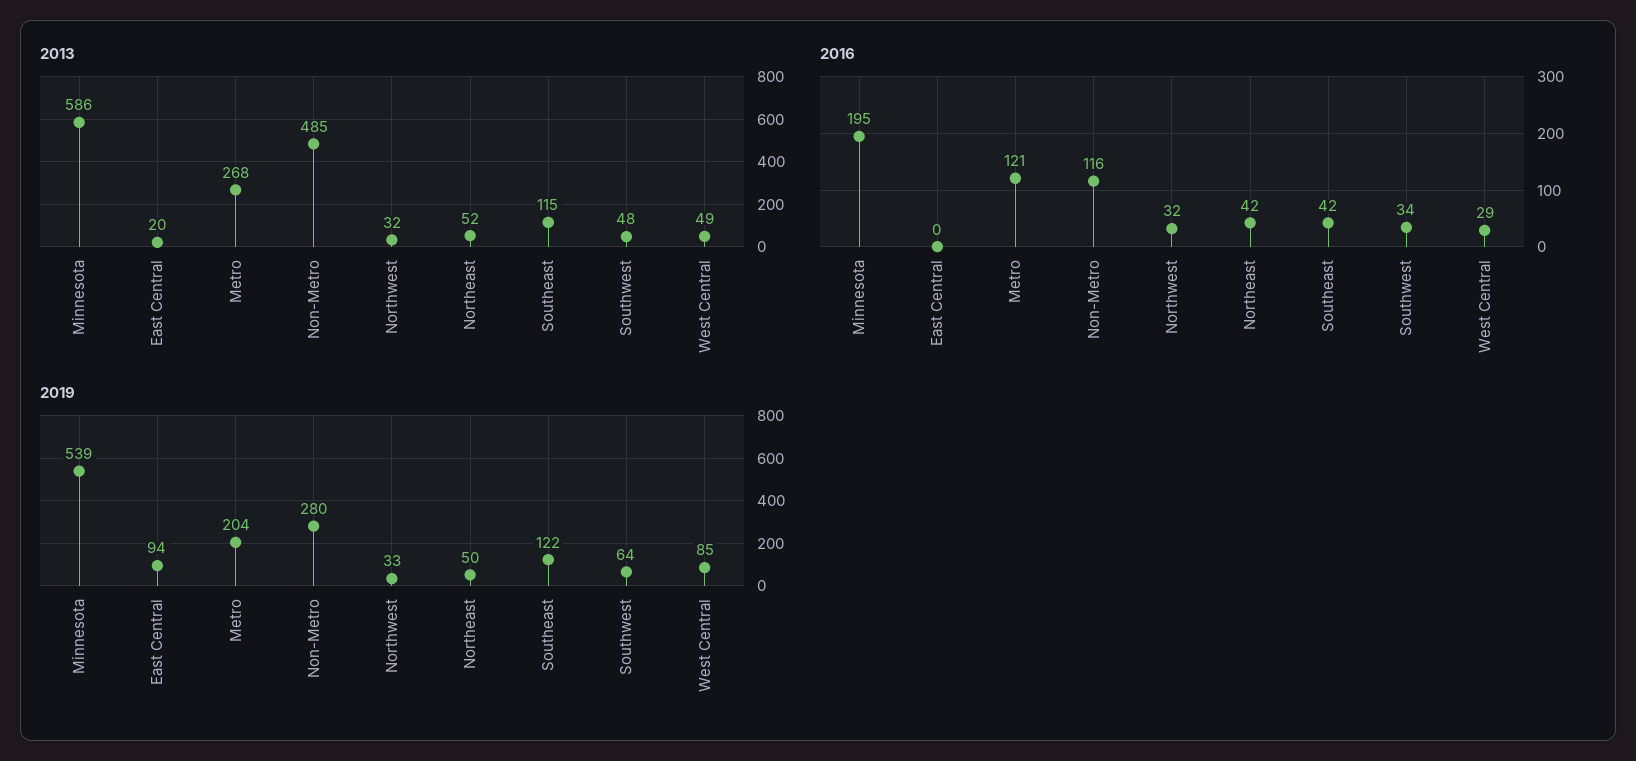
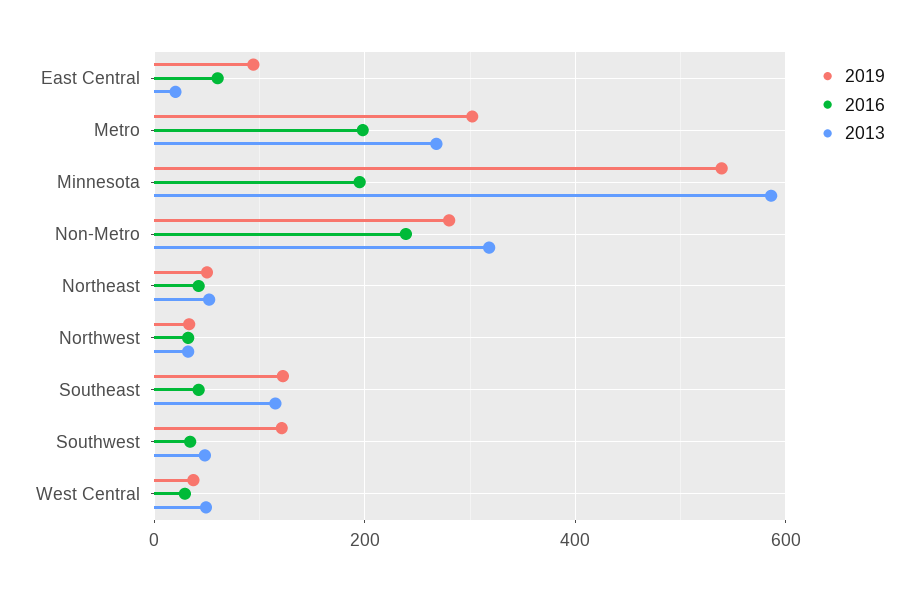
  {
    "2013": {
      "Minnesota": 586,
      "East Central": 20,
      "Metro": 268,
-     "Non-Metro": 485,
+     "Non-Metro": 320,
      "Northwest": 32,
      "Northeast": 52,
      "Southeast": 115,
      "Southwest": 48,
      "West Central": 49
    },
    "2016": {
      "Minnesota": 195,
-     "East Central": 0,
+     "East Central": 60,
-     "Metro": 121,
+     "Metro": 200,
-     "Non-Metro": 116,
+     "Non-Metro": 240,
      "Northwest": 32,
      "Northeast": 42,
      "Southeast": 42,
      "Southwest": 34,
      "West Central": 29
    },
    "2019": {
      "Minnesota": 539,
      "East Central": 94,
-     "Metro": 204,
+     "Metro": 300,
      "Non-Metro": 280,
      "Northwest": 33,
      "Northeast": 50,
      "Southeast": 122,
-     "Southwest": 64,
+     "Southwest": 120,
-     "West Central": 85
+     "West Central": 40
    }
  }

